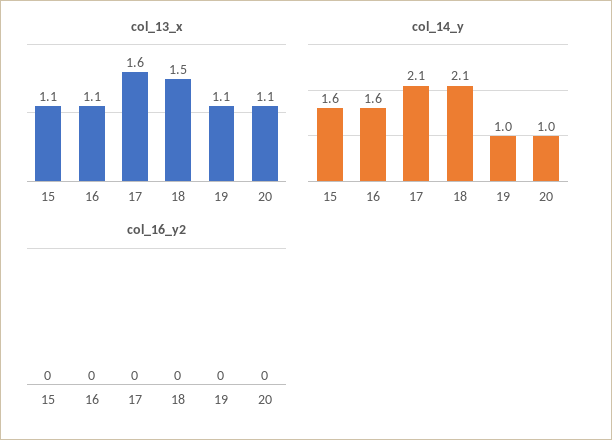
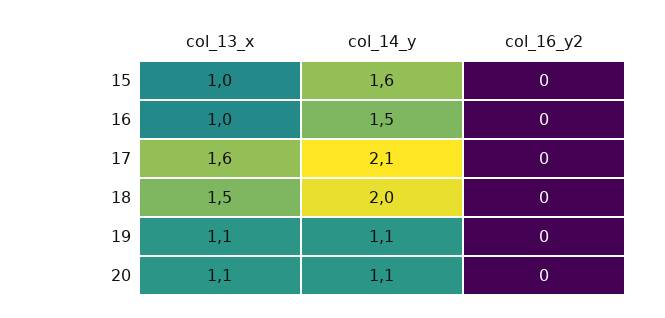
  {
    "col_13_x": {
-     "15": 1.1,
+     "15": 1,
-     "16": 1.1,
+     "16": 1,
      "17": 1.6,
      "18": 1.5,
      "19": 1.1,
      "20": 1.1
    },
    "col_14_y": {
      "15": 1.6,
-     "16": 1.6,
+     "16": 1.5,
      "17": 2.1,
-     "18": 2.1,
+     "18": 2,
-     "19": 1,
+     "19": 1.1,
-     "20": 1
+     "20": 1.1
    },
    "col_16_y2": {
      "15": 0,
      "16": 0,
      "17": 0,
      "18": 0,
      "19": 0,
      "20": 0
    }
  }

